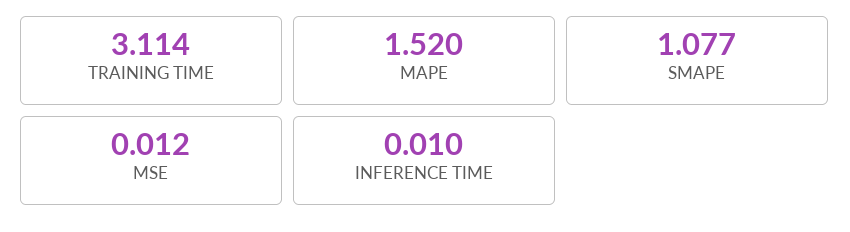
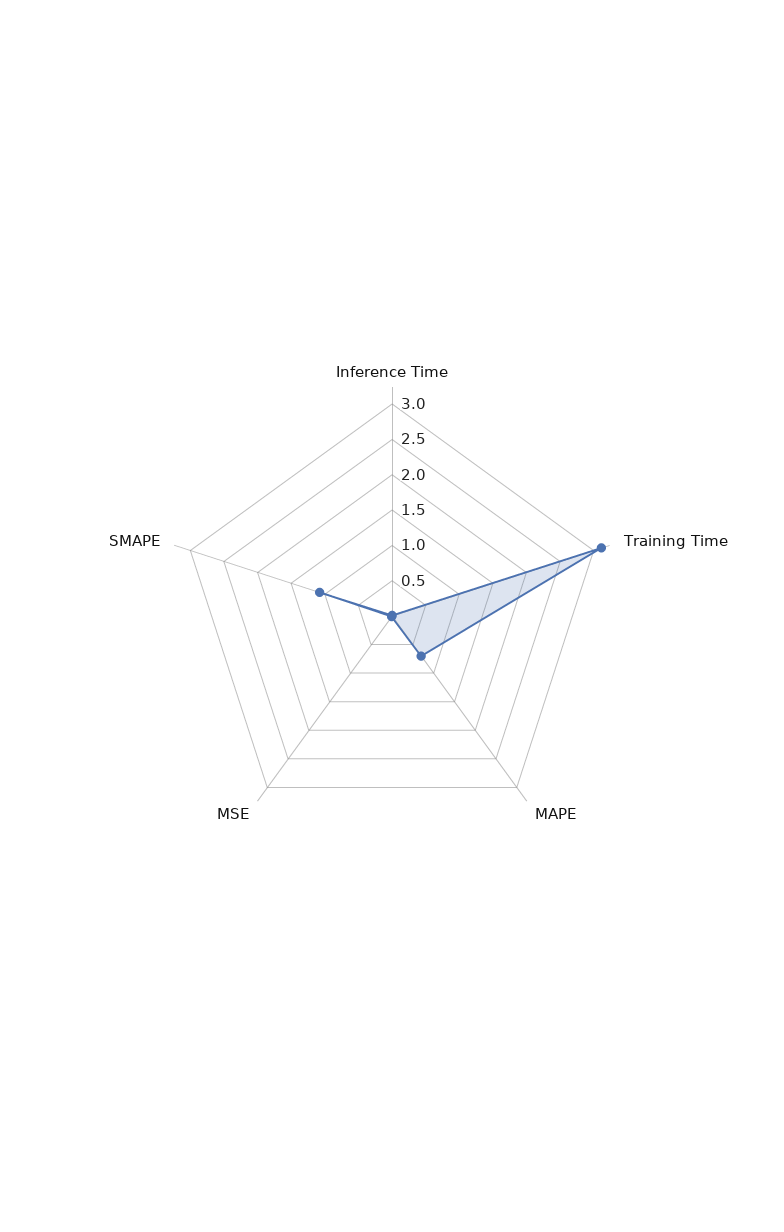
  {
    "TRAINING TIME": 3.114,
-   "MAPE": 1.52,
+   "MAPE": 0.75,
    "SMAPE": 1.077,
    "MSE": 0.012,
    "INFERENCE TIME": 0.01
  }

